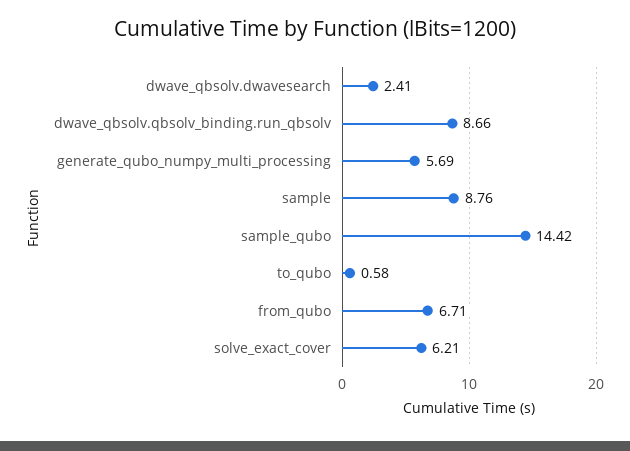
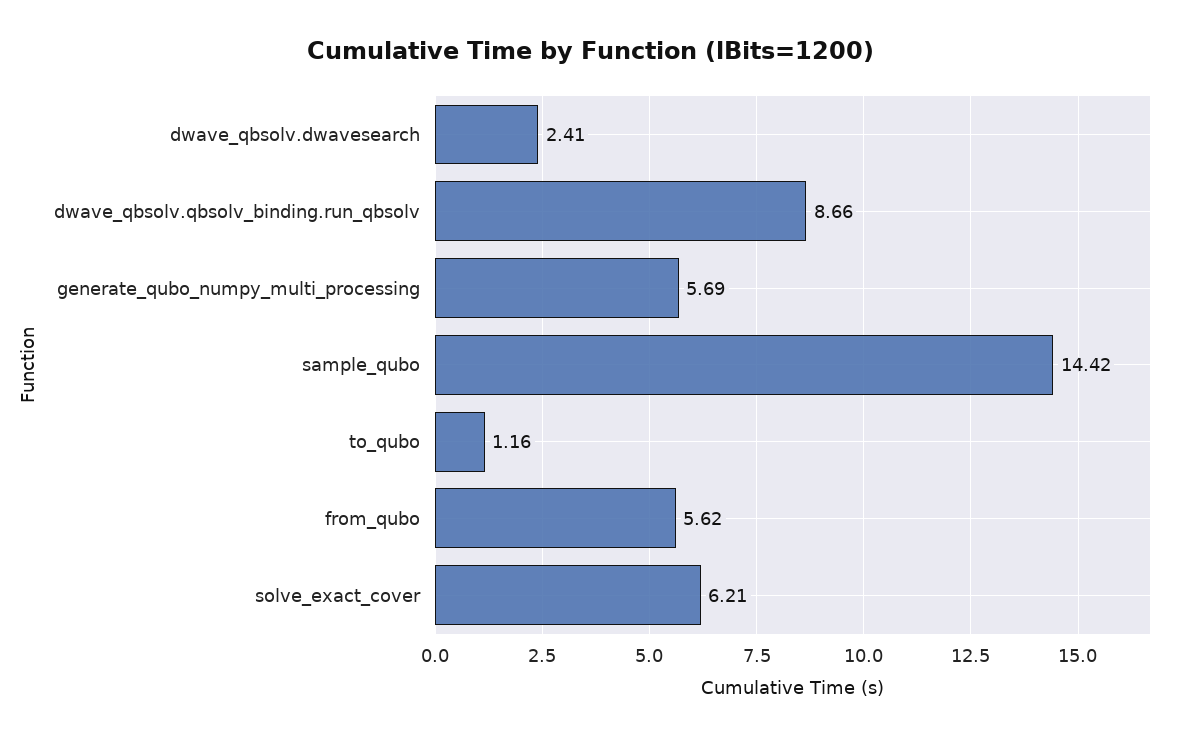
  {
    "dwave_qbsolv.dwavesearch": 2.41,
    "dwave_qbsolv.qbsolv_binding.run_qbsolv": 8.66,
    "generate_qubo_numpy_multi_processing": 5.69,
-   "sample": 8.76,
    "sample_qubo": 14.42,
-   "to_qubo": 0.58,
+   "to_qubo": 1.16,
-   "from_qubo": 6.71,
+   "from_qubo": 5.62,
    "solve_exact_cover": 6.21
  }

